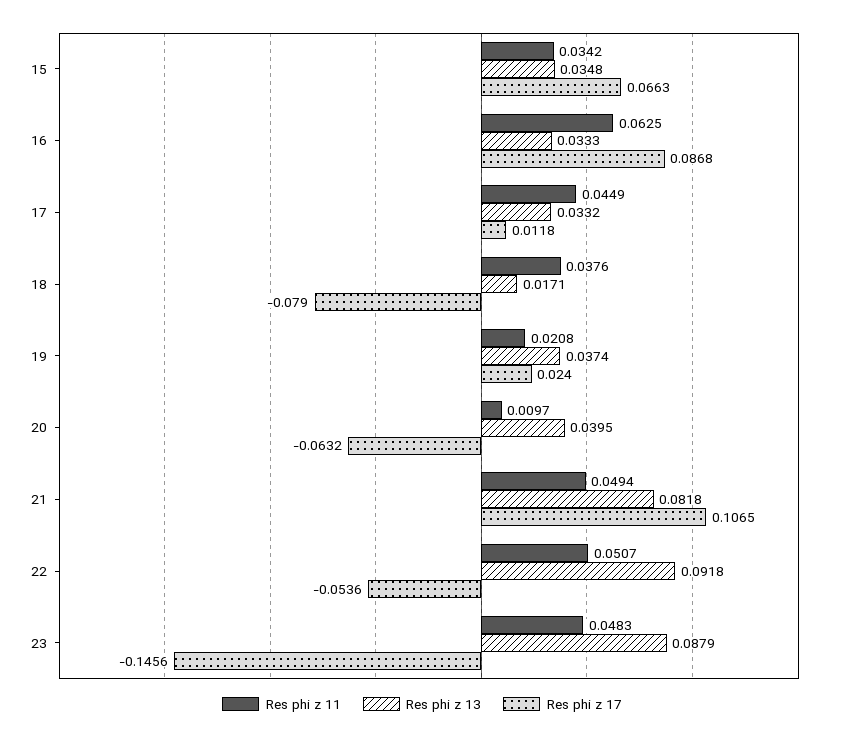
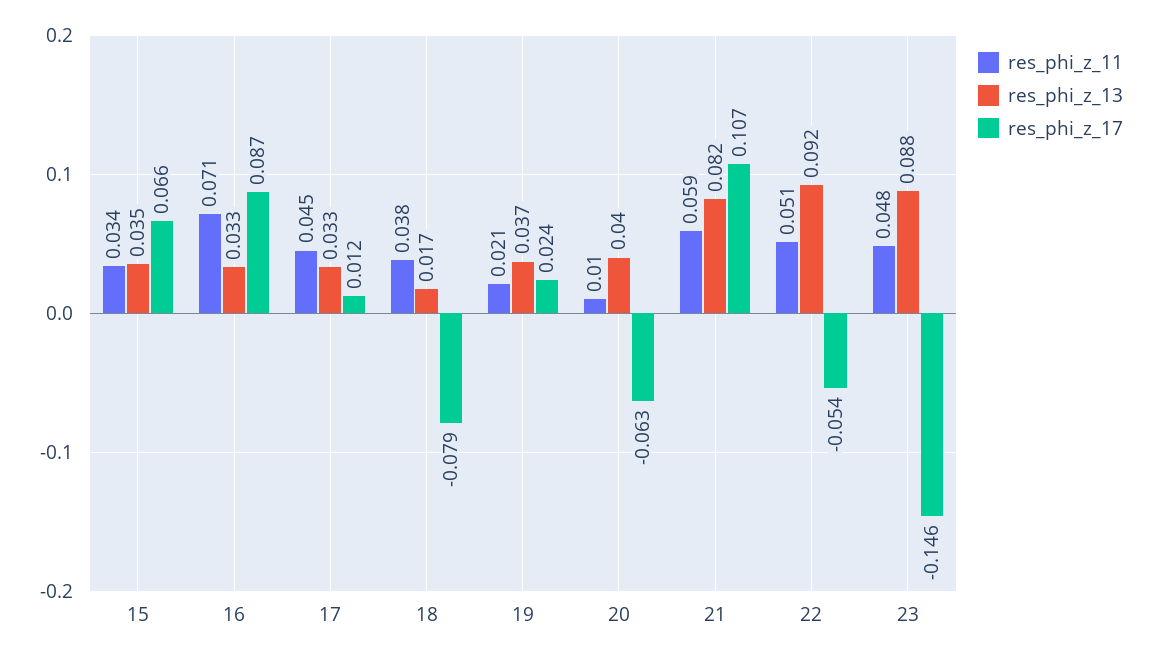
  {
    "Res phi z 11": {
      "15": 0.0342,
-     "16": 0.0625,
+     "16": 0.071,
      "17": 0.0449,
      "18": 0.0376,
      "19": 0.0208,
      "20": 0.0097,
-     "21": 0.0494,
+     "21": 0.059,
      "22": 0.0507,
      "23": 0.0483
    },
    "Res phi z 13": {
      "15": 0.0348,
      "16": 0.0333,
      "17": 0.0332,
      "18": 0.0171,
      "19": 0.0374,
      "20": 0.0395,
      "21": 0.0818,
      "22": 0.0918,
      "23": 0.0879
    },
    "Res phi z 17": {
      "15": 0.0663,
      "16": 0.0868,
      "17": 0.0118,
      "18": -0.079,
      "19": 0.024,
      "20": -0.0632,
      "21": 0.1065,
      "22": -0.0536,
      "23": -0.1456
    }
  }

